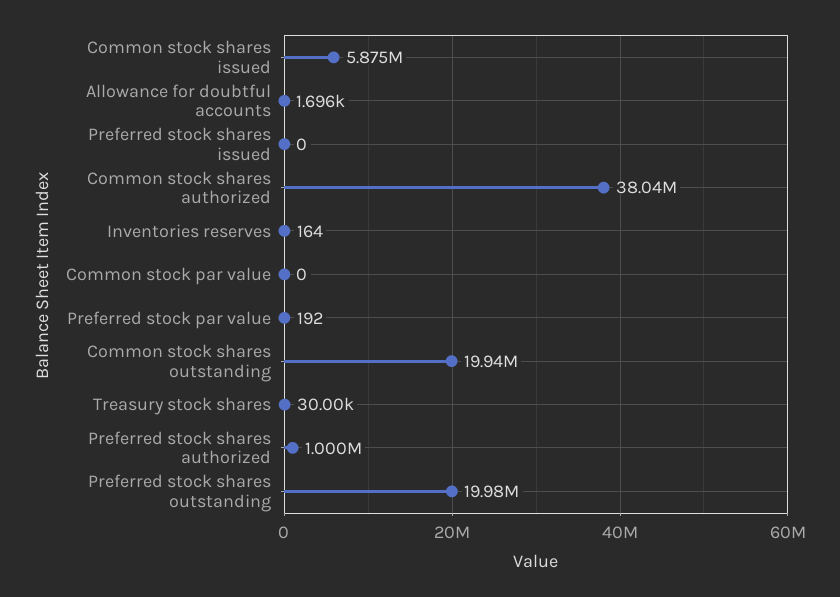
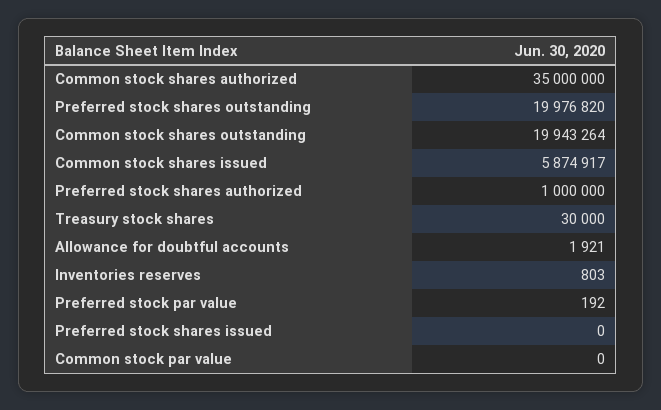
  {
    "Common stock shares issued": 5874917,
-   "Allowance for doubtful accounts": 1696,
+   "Allowance for doubtful accounts": 1921,
    "Preferred stock shares issued": 0,
-   "Common stock shares authorized": 38040000,
+   "Common stock shares authorized": 35000000,
-   "Inventories reserves": 164,
+   "Inventories reserves": 803,
    "Common stock par value": 0,
    "Preferred stock par value": 192,
    "Common stock shares outstanding": 19943264,
    "Treasury stock shares": 30000,
    "Preferred stock shares authorized": 1000000,
    "Preferred stock shares outstanding": 19976820
  }

